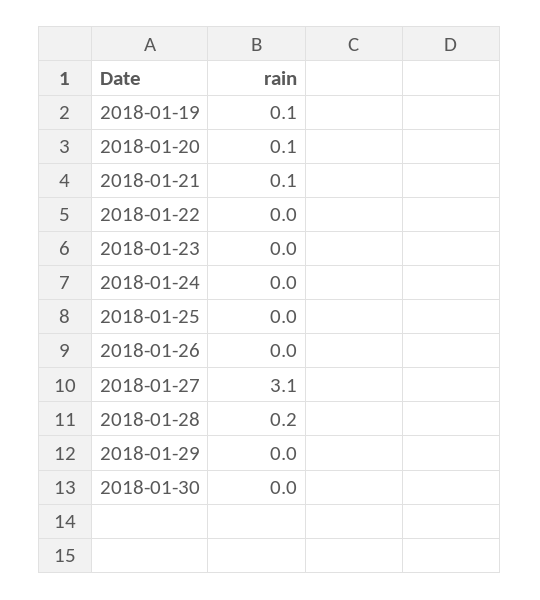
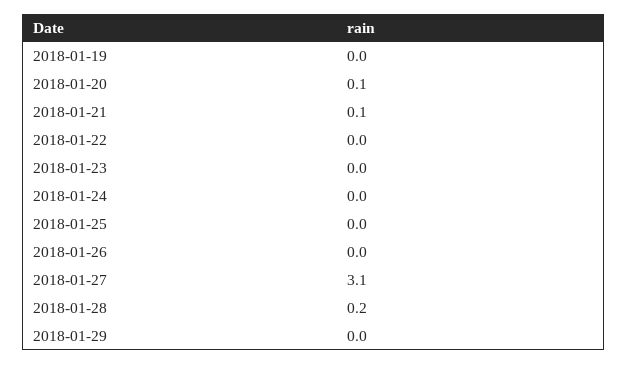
  {
-   "2018-01-19": 0.1,
+   "2018-01-19": 0,
    "2018-01-20": 0.1,
    "2018-01-21": 0.1,
    "2018-01-22": 0,
    "2018-01-23": 0,
    "2018-01-24": 0,
    "2018-01-25": 0,
    "2018-01-26": 0,
    "2018-01-27": 3.1,
    "2018-01-28": 0.2,
-   "2018-01-29": 0,
+   "2018-01-29": 0
-   "2018-01-30": 0
  }

